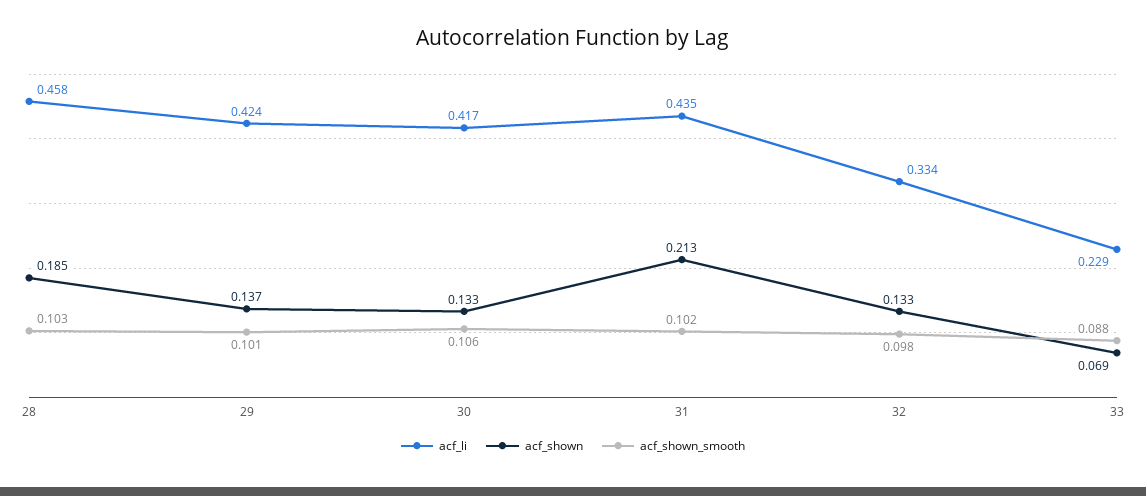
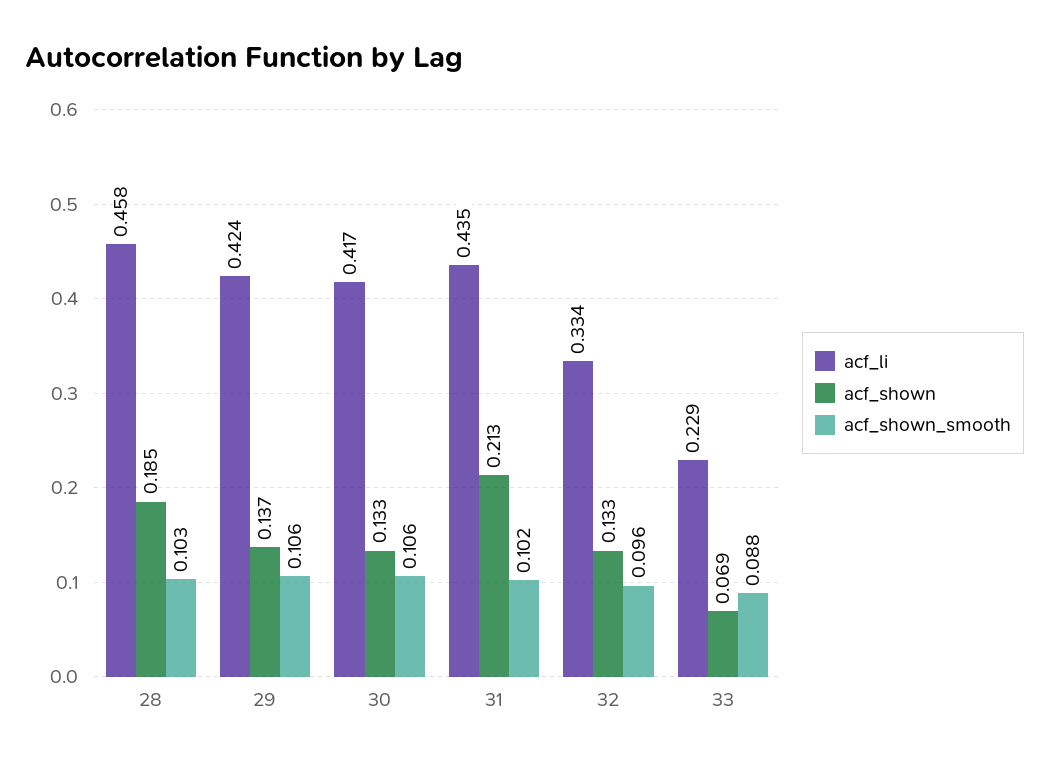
  {
    "acf_li": {
      "28": 0.458,
      "29": 0.424,
      "30": 0.417,
      "31": 0.435,
      "32": 0.334,
      "33": 0.229
    },
    "acf_shown": {
      "28": 0.185,
      "29": 0.137,
      "30": 0.133,
      "31": 0.213,
      "32": 0.133,
      "33": 0.069
    },
    "acf_shown_smooth": {
      "28": 0.103,
-     "29": 0.101,
+     "29": 0.106,
      "30": 0.106,
      "31": 0.102,
-     "32": 0.098,
+     "32": 0.096,
      "33": 0.088
    }
  }

